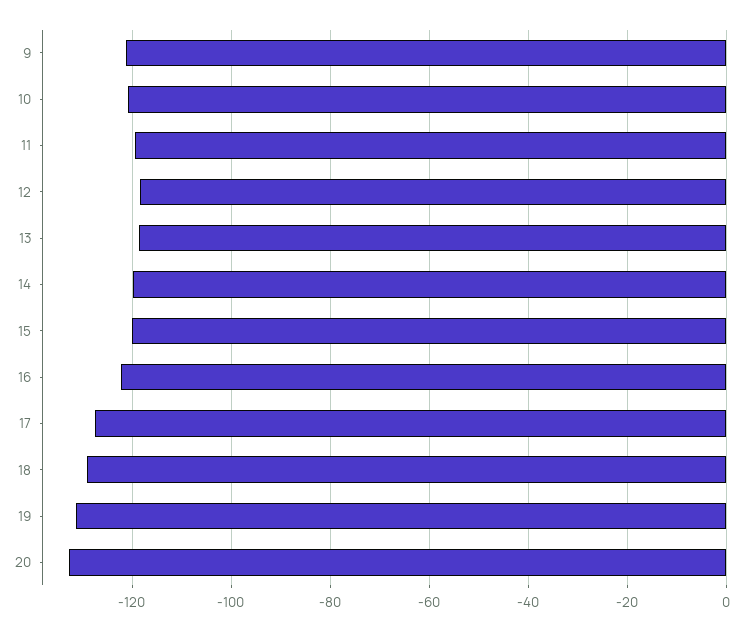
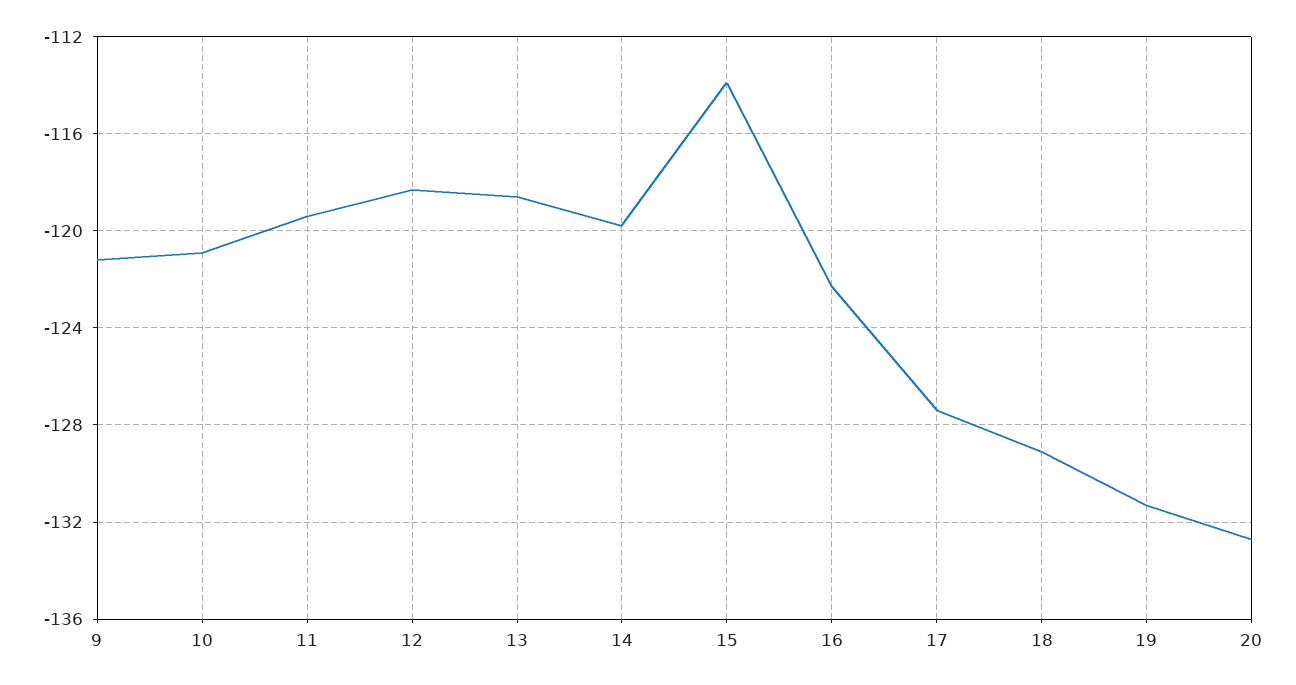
  {
    "9": -121,
    "10": -121,
    "11": -119.5,
    "12": -118.5,
    "13": -118.5,
    "14": -120,
-   "15": -120,
+   "15": -114,
    "16": -122.5,
    "17": -127.5,
    "18": -129,
    "19": -131.5,
    "20": -132.5
  }

